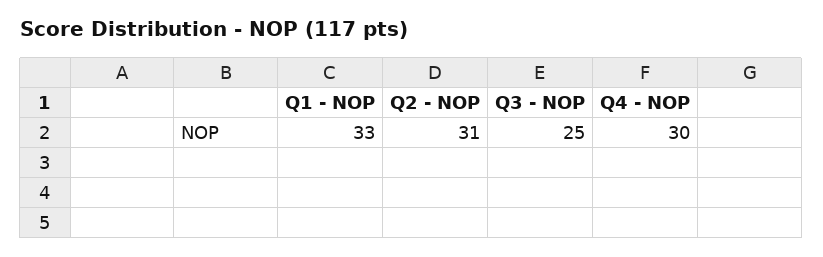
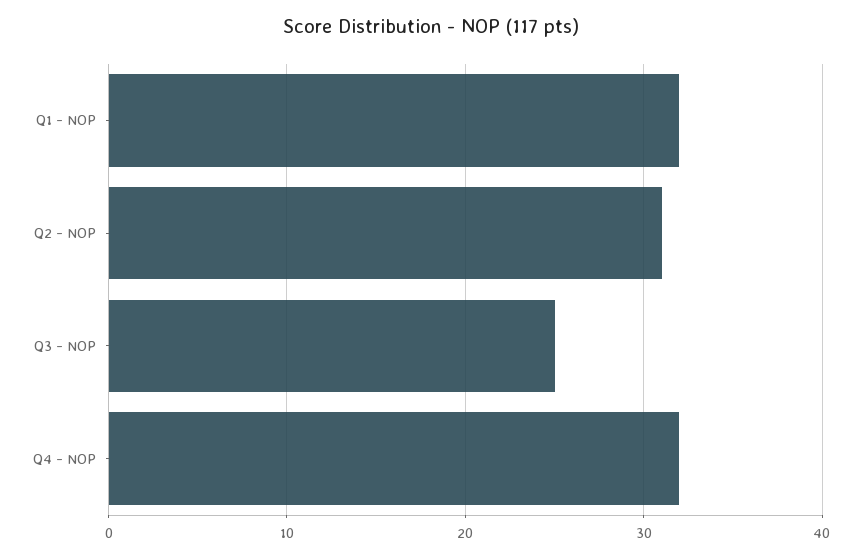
  {
-   "Q1 - NOP": 33,
+   "Q1 - NOP": 32,
    "Q2 - NOP": 31,
    "Q3 - NOP": 25,
-   "Q4 - NOP": 30
+   "Q4 - NOP": 32
  }

